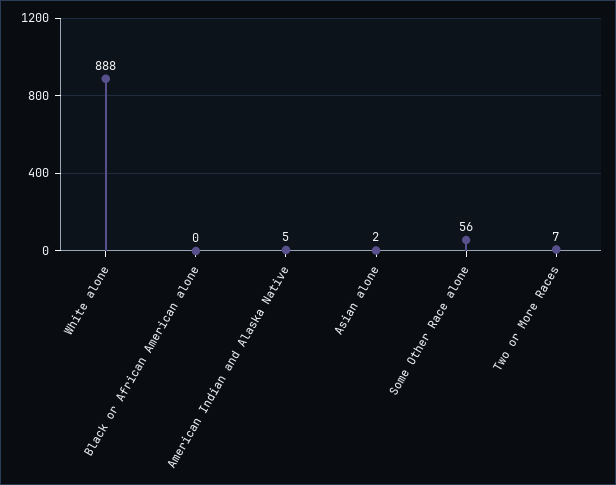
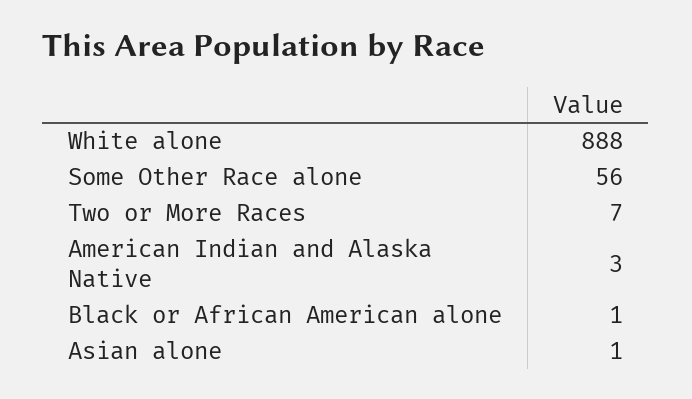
  {
    "White alone": 888,
-   "Black or African American alone": 0,
+   "Black or African American alone": 1,
-   "American Indian and Alaska Native": 5,
+   "American Indian and Alaska Native": 3,
-   "Asian alone": 2,
+   "Asian alone": 1,
    "Some Other Race alone": 56,
    "Two or More Races": 7
  }

